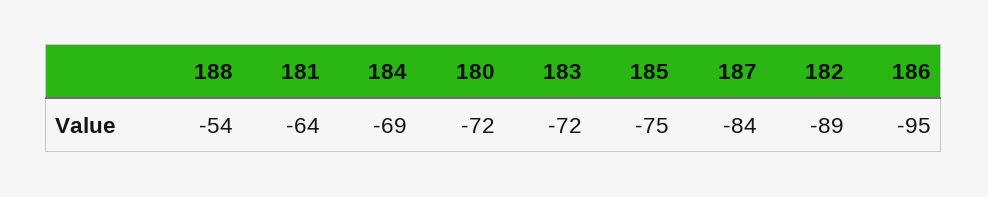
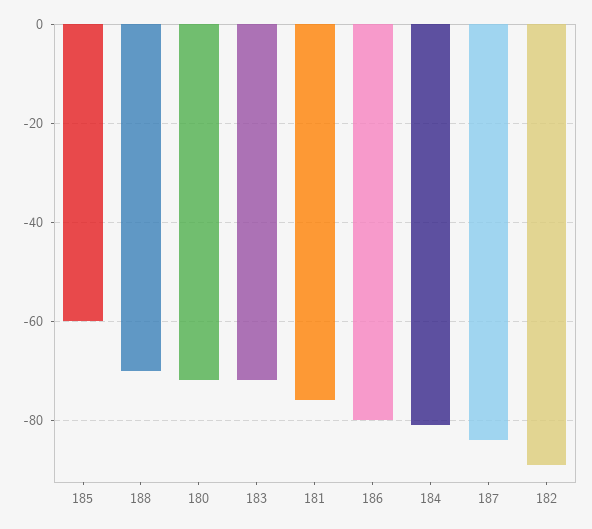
  {
-   "188": -54,
+   "188": -70,
-   "181": -64,
+   "181": -75,
-   "184": -69,
+   "184": -80,
    "180": -72,
    "183": -72,
-   "185": -75,
+   "185": -60,
    "187": -84,
    "182": -89,
-   "186": -95
+   "186": -80
  }

